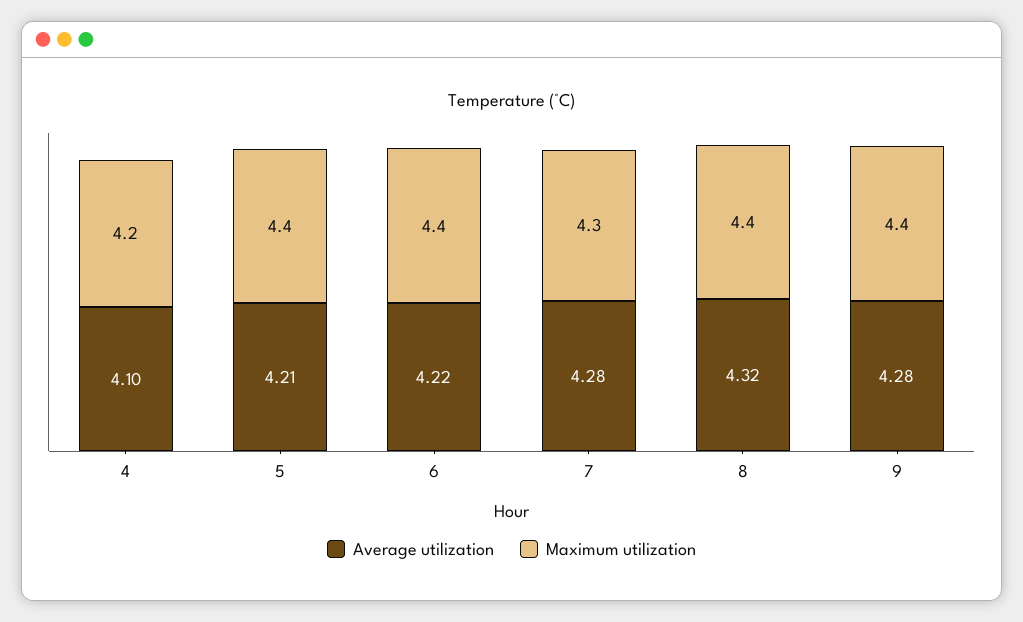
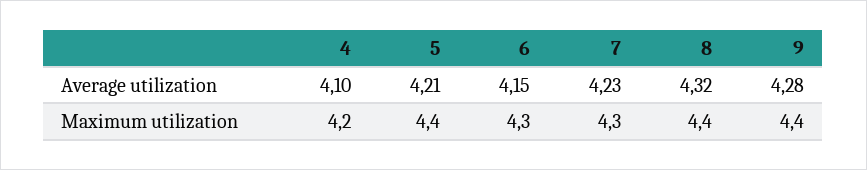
  {
    "Average utilization": {
      "4": 4.1,
      "5": 4.21,
-     "6": 4.22,
+     "6": 4.15,
-     "7": 4.28,
+     "7": 4.23,
      "8": 4.32,
      "9": 4.28
    },
    "Maximum utilization": {
      "4": 4.2,
      "5": 4.4,
-     "6": 4.4,
+     "6": 4.3,
      "7": 4.3,
      "8": 4.4,
      "9": 4.4
    }
  }

